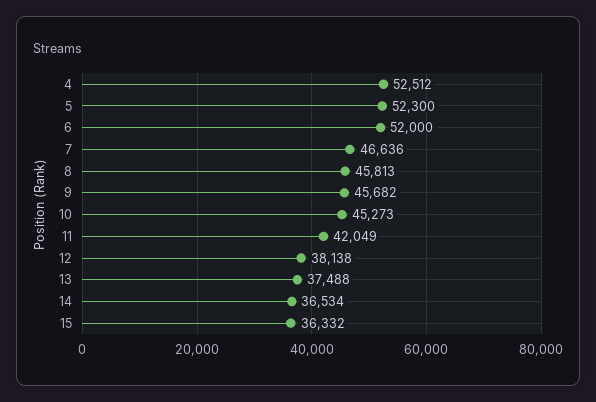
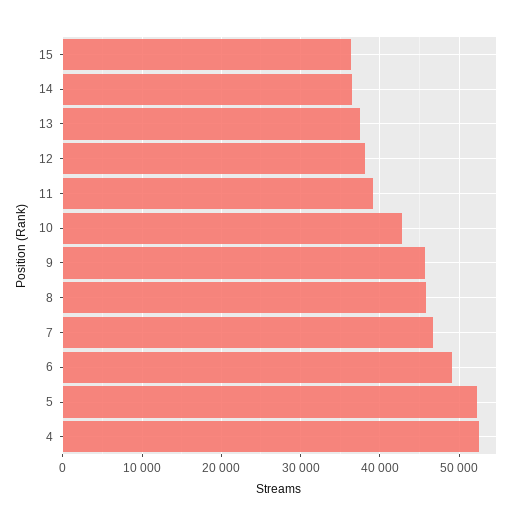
  {
    "4": 52512,
    "5": 52300,
-   "6": 52000,
+   "6": 49000,
    "7": 46636,
    "8": 45813,
    "9": 45682,
-   "10": 45273,
+   "10": 43000,
-   "11": 42049,
+   "11": 39000,
    "12": 38138,
    "13": 37488,
    "14": 36534,
    "15": 36332
  }

